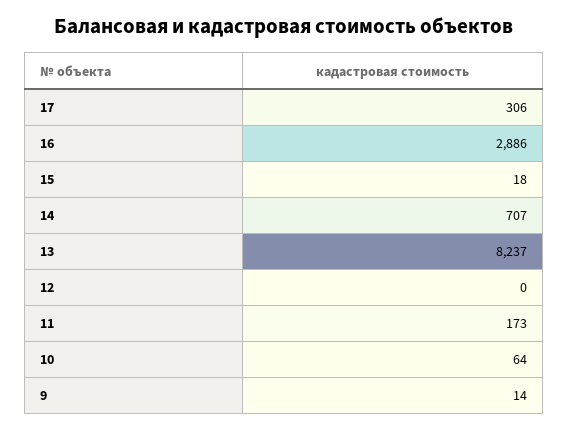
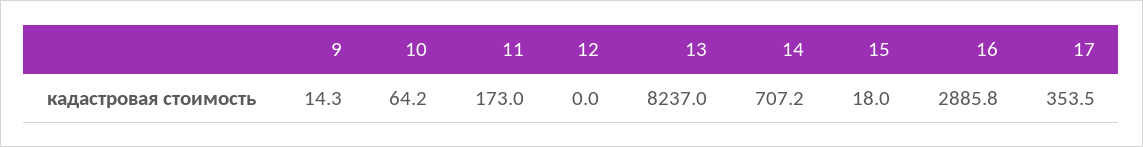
  {
-   "17": 306,
+   "17": 353.5,
    "16": 2885.8,
    "15": 18,
    "14": 707.2,
    "13": 8237,
    "12": 0,
    "11": 173,
    "10": 64.2,
    "9": 14.3
  }

